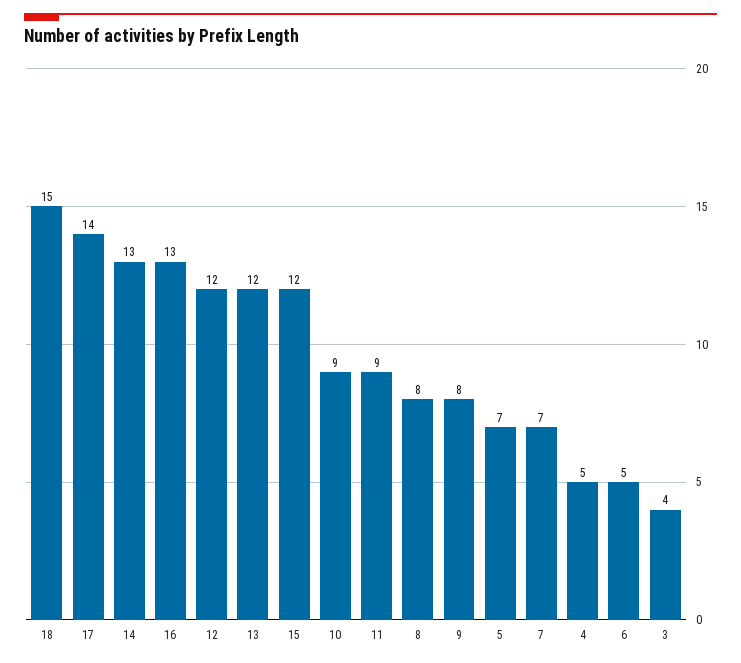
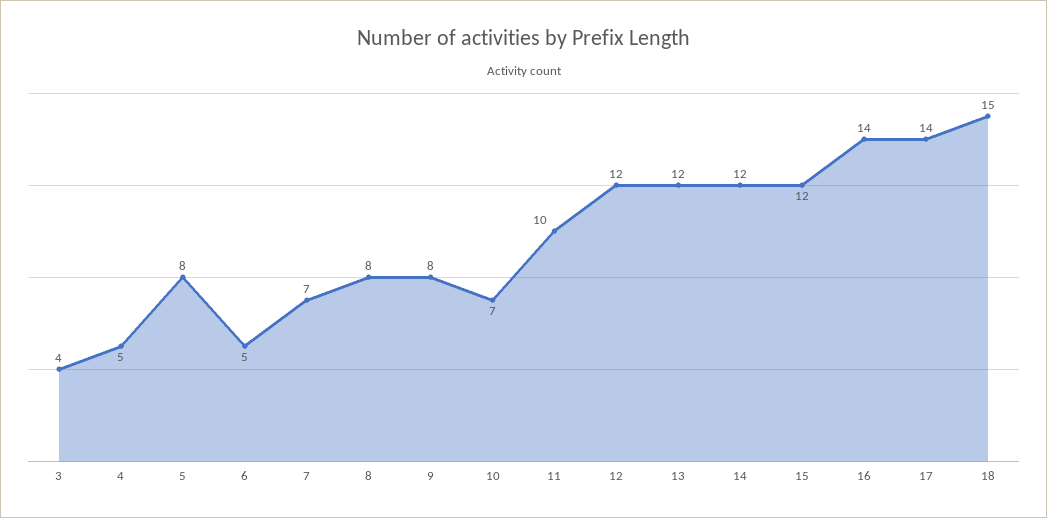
  {
    "18": 15,
    "17": 14,
-   "14": 13,
+   "14": 12,
-   "16": 13,
+   "16": 14,
    "12": 12,
    "13": 12,
    "15": 12,
-   "10": 9,
+   "10": 7,
-   "11": 9,
+   "11": 10,
    "8": 8,
    "9": 8,
-   "5": 7,
+   "5": 8,
    "7": 7,
    "4": 5,
    "6": 5,
    "3": 4
  }

